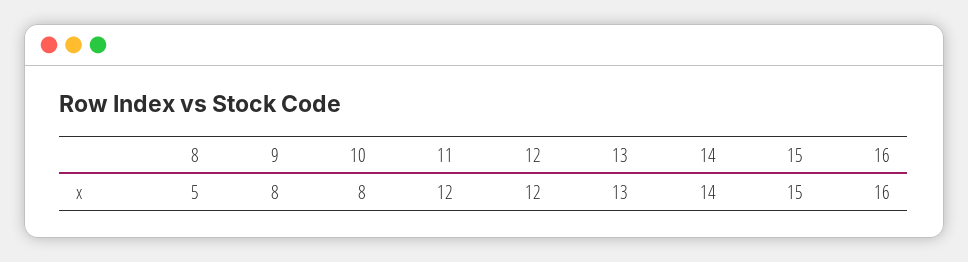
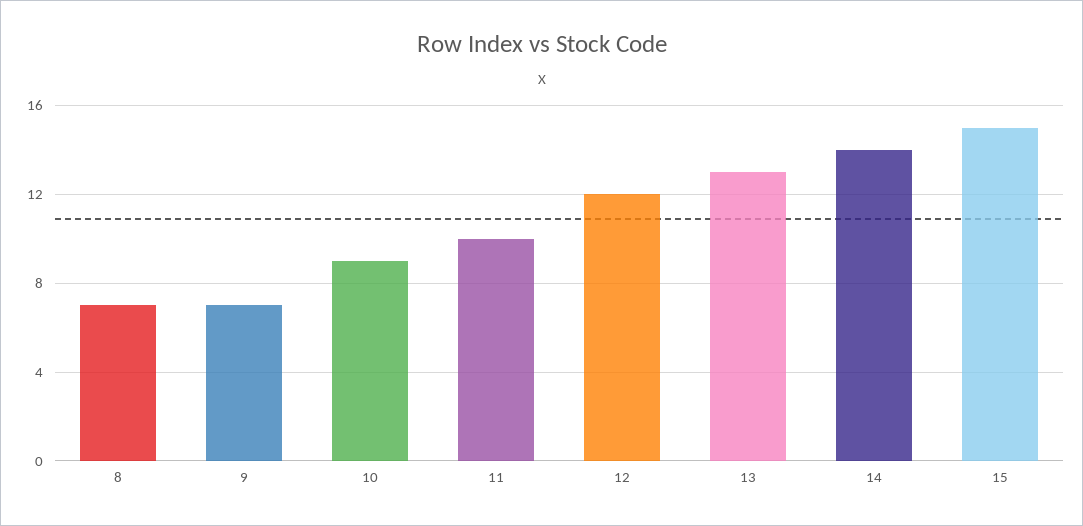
  {
-   "8": 5,
+   "8": 7,
-   "9": 8,
+   "9": 7,
-   "10": 8,
+   "10": 9,
-   "11": 12,
+   "11": 10,
    "12": 12,
    "13": 13,
    "14": 14,
-   "15": 15,
+   "15": 15
-   "16": 16
  }

